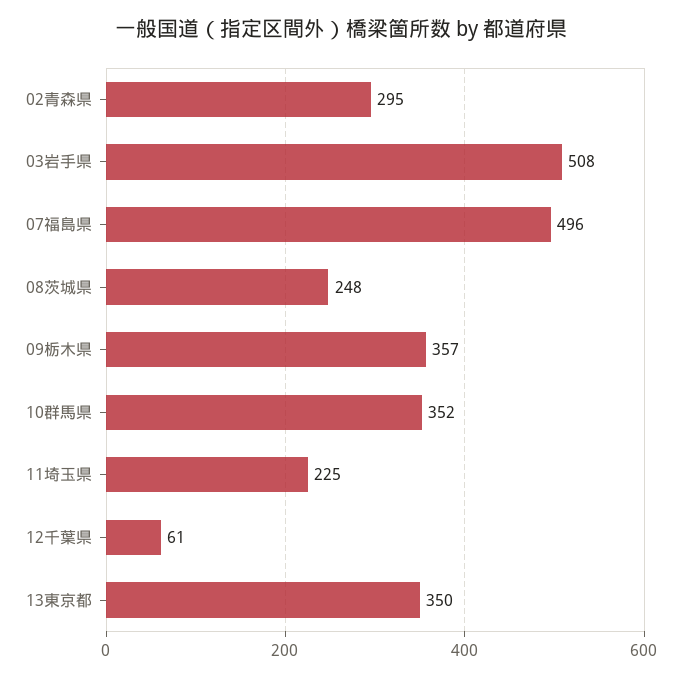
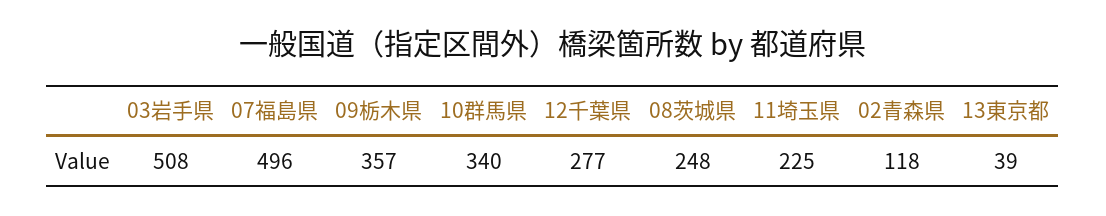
  {
-   "02青森県": 295,
+   "02青森県": 118,
    "03岩手県": 508,
    "07福島県": 496,
    "08茨城県": 248,
    "09栃木県": 357,
-   "10群馬県": 352,
+   "10群馬県": 340,
    "11埼玉県": 225,
-   "12千葉県": 61,
+   "12千葉県": 277,
-   "13東京都": 350
+   "13東京都": 39
  }

